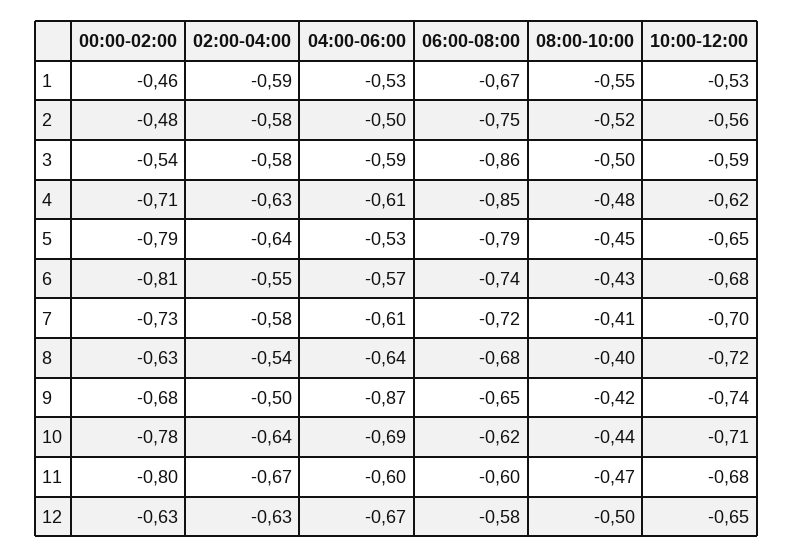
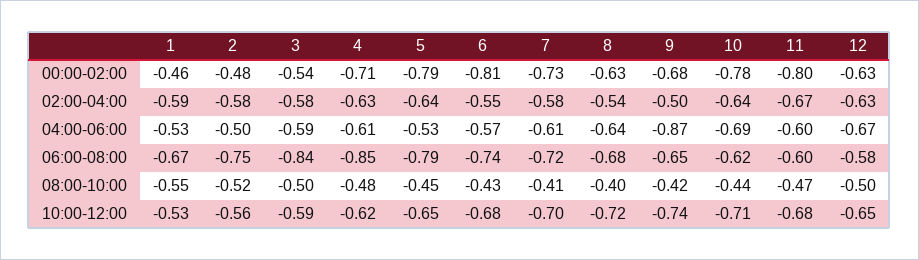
  {
    "00:00-02:00": {
      "1": -0.46,
      "2": -0.48,
      "3": -0.54,
      "4": -0.71,
      "5": -0.79,
      "6": -0.81,
      "7": -0.73,
      "8": -0.63,
      "9": -0.68,
      "10": -0.78,
      "11": -0.8,
      "12": -0.63
    },
    "02:00-04:00": {
      "1": -0.59,
      "2": -0.58,
      "3": -0.58,
      "4": -0.63,
      "5": -0.64,
      "6": -0.55,
      "7": -0.58,
      "8": -0.54,
      "9": -0.5,
      "10": -0.64,
      "11": -0.67,
      "12": -0.63
    },
    "04:00-06:00": {
      "1": -0.53,
      "2": -0.5,
      "3": -0.59,
      "4": -0.61,
      "5": -0.53,
      "6": -0.57,
      "7": -0.61,
      "8": -0.64,
      "9": -0.87,
      "10": -0.69,
      "11": -0.6,
      "12": -0.67
    },
    "06:00-08:00": {
      "1": -0.67,
      "2": -0.75,
-     "3": -0.86,
+     "3": -0.84,
      "4": -0.85,
      "5": -0.79,
      "6": -0.74,
      "7": -0.72,
      "8": -0.68,
      "9": -0.65,
      "10": -0.62,
      "11": -0.6,
      "12": -0.58
    },
    "08:00-10:00": {
      "1": -0.55,
      "2": -0.52,
      "3": -0.5,
      "4": -0.48,
      "5": -0.45,
      "6": -0.43,
      "7": -0.41,
      "8": -0.4,
      "9": -0.42,
      "10": -0.44,
      "11": -0.47,
      "12": -0.5
    },
    "10:00-12:00": {
      "1": -0.53,
      "2": -0.56,
      "3": -0.59,
      "4": -0.62,
      "5": -0.65,
      "6": -0.68,
      "7": -0.7,
      "8": -0.72,
      "9": -0.74,
      "10": -0.71,
      "11": -0.68,
      "12": -0.65
    }
  }

